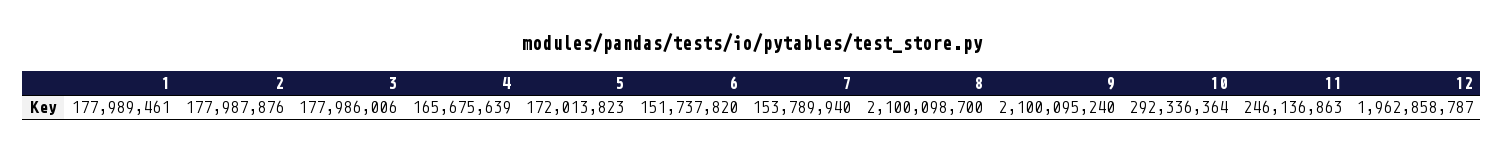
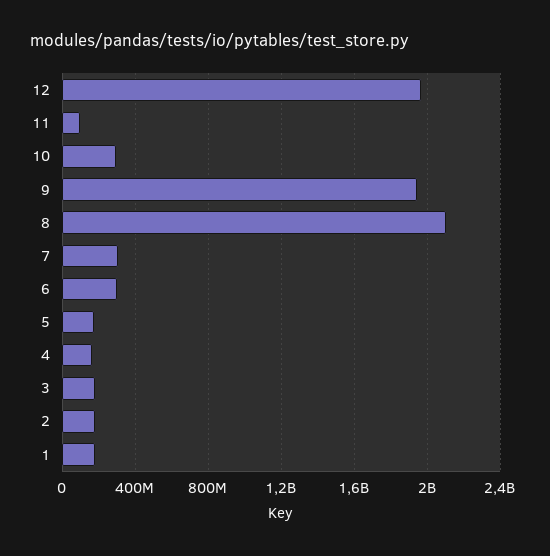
  {
    "1": 177989461,
    "2": 177987876,
    "3": 177986006,
    "4": 165675639,
    "5": 172013823,
-   "6": 151737820,
+   "6": 300000000,
-   "7": 153789940,
+   "7": 300000000,
    "8": 2100098700,
-   "9": 2100095240,
+   "9": 1950000000,
    "10": 292336364,
-   "11": 246136863,
+   "11": 100000000,
    "12": 1962858787
  }

